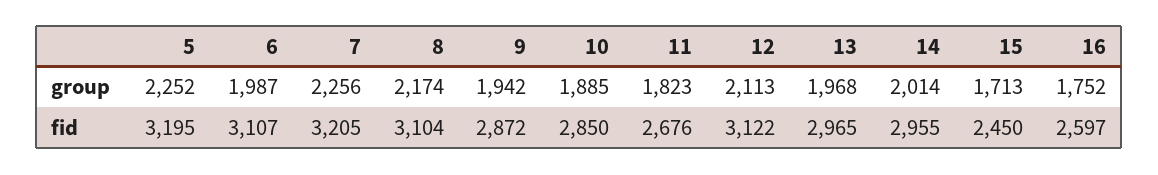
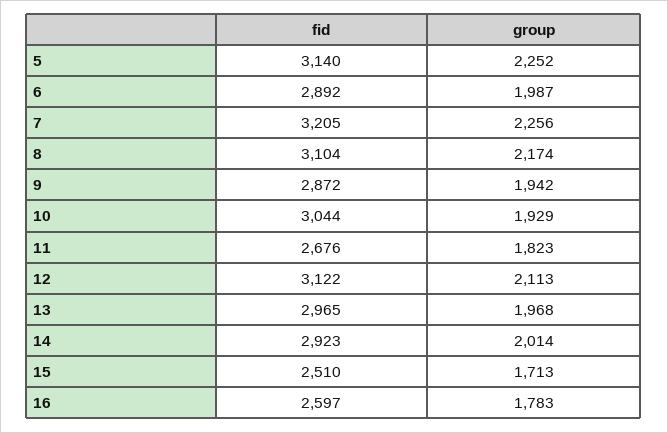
  {
    "5": {
      "group": 2252,
-     "fid": 3195
+     "fid": 3140
    },
    "6": {
      "group": 1987,
-     "fid": 3107
+     "fid": 2892
    },
    "7": {
      "group": 2256,
      "fid": 3205
    },
    "8": {
      "group": 2174,
      "fid": 3104
    },
    "9": {
      "group": 1942,
      "fid": 2872
    },
    "10": {
-     "group": 1885,
+     "group": 1929,
-     "fid": 2850
+     "fid": 3044
    },
    "11": {
      "group": 1823,
      "fid": 2676
    },
    "12": {
      "group": 2113,
      "fid": 3122
    },
    "13": {
      "group": 1968,
      "fid": 2965
    },
    "14": {
      "group": 2014,
-     "fid": 2955
+     "fid": 2923
    },
    "15": {
      "group": 1713,
-     "fid": 2450
+     "fid": 2510
    },
    "16": {
-     "group": 1752,
+     "group": 1783,
      "fid": 2597
    }
  }

